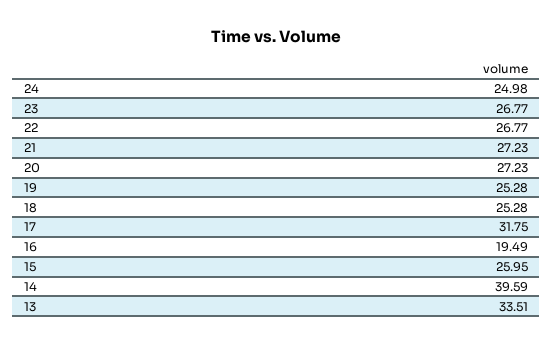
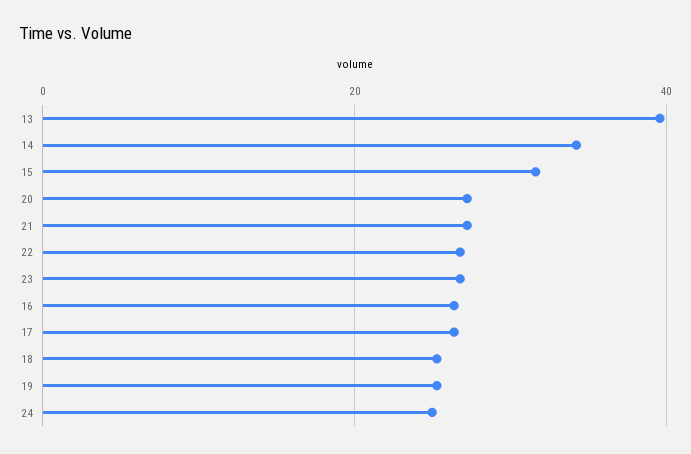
  {
    "24": 24.98,
    "23": 26.77,
    "22": 26.77,
    "21": 27.23,
    "20": 27.23,
    "19": 25.28,
    "18": 25.28,
-   "17": 31.75,
+   "17": 26,
-   "16": 19.49,
+   "16": 26,
-   "15": 25.95,
+   "15": 32,
-   "14": 39.59,
+   "14": 34,
-   "13": 33.51
+   "13": 40
  }

